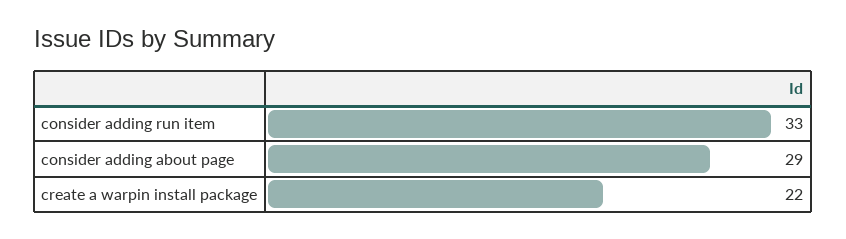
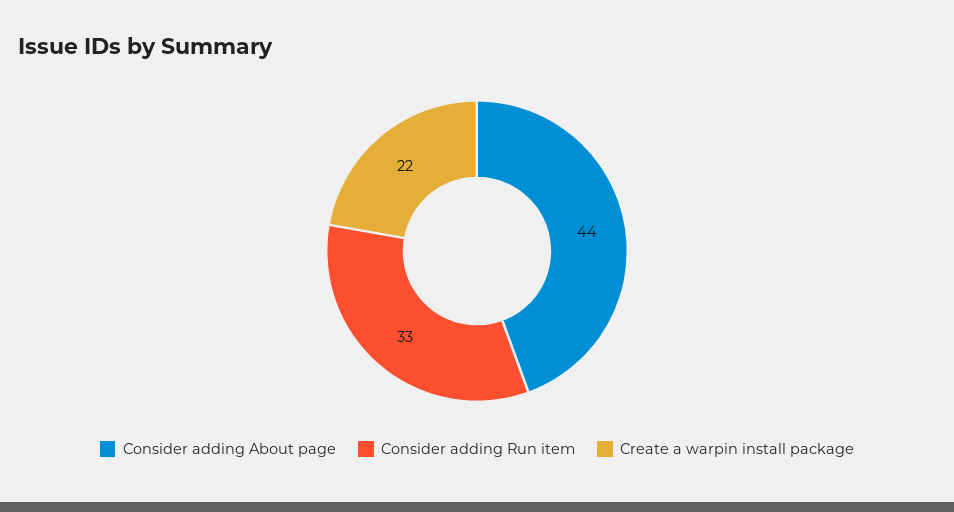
  {
    "consider adding run item": 33,
-   "consider adding about page": 29,
+   "consider adding about page": 44,
    "create a warpin install package": 22
  }

